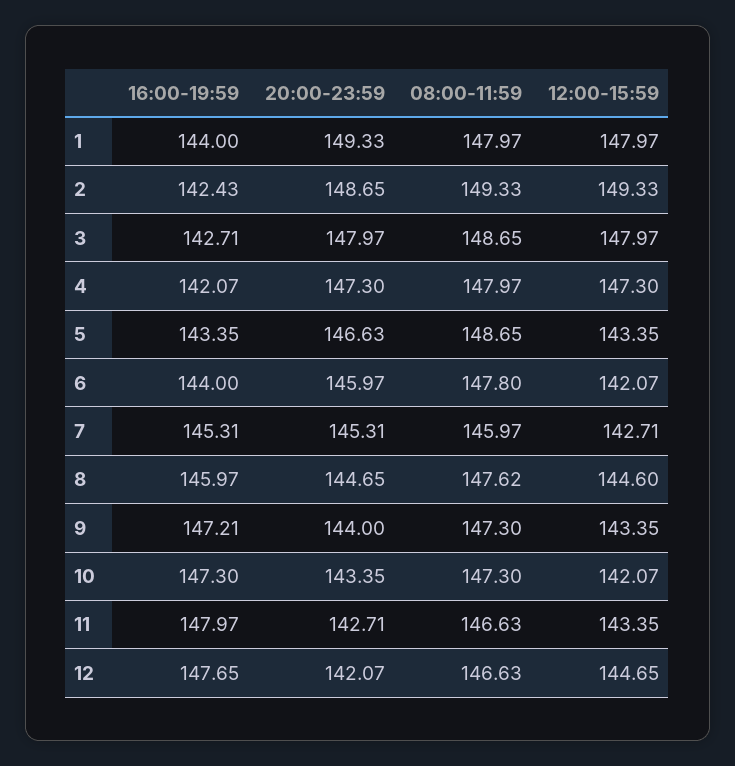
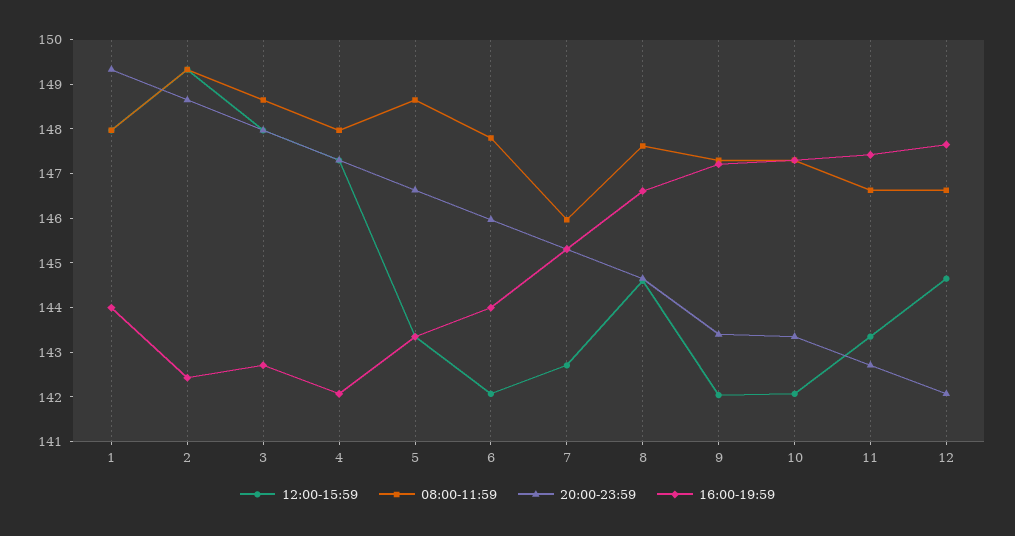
  {
    "16:00-19:59": {
      "1": 144,
      "2": 142.43,
      "3": 142.71,
      "4": 142.07,
      "5": 143.35,
      "6": 144,
      "7": 145.31,
-     "8": 145.97,
+     "8": 146.6,
      "9": 147.21,
      "10": 147.3,
-     "11": 147.97,
+     "11": 147.4,
      "12": 147.65
    },
    "20:00-23:59": {
      "1": 149.33,
      "2": 148.65,
      "3": 147.97,
      "4": 147.3,
      "5": 146.63,
      "6": 145.97,
      "7": 145.31,
      "8": 144.65,
-     "9": 144,
+     "9": 143.4,
      "10": 143.35,
      "11": 142.71,
      "12": 142.07
    },
    "08:00-11:59": {
      "1": 147.97,
      "2": 149.33,
      "3": 148.65,
      "4": 147.97,
      "5": 148.65,
      "6": 147.8,
      "7": 145.97,
      "8": 147.62,
      "9": 147.3,
      "10": 147.3,
      "11": 146.63,
      "12": 146.63
    },
    "12:00-15:59": {
      "1": 147.97,
      "2": 149.33,
      "3": 147.97,
      "4": 147.3,
      "5": 143.35,
      "6": 142.07,
      "7": 142.71,
      "8": 144.6,
-     "9": 143.35,
+     "9": 142,
      "10": 142.07,
      "11": 143.35,
      "12": 144.65
    }
  }

